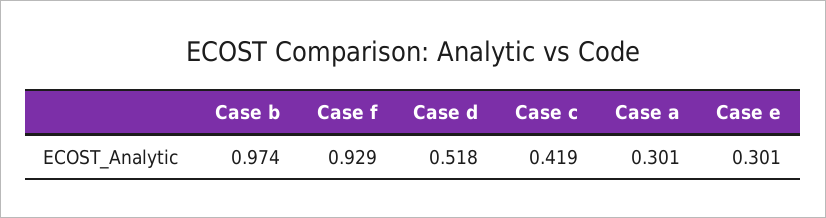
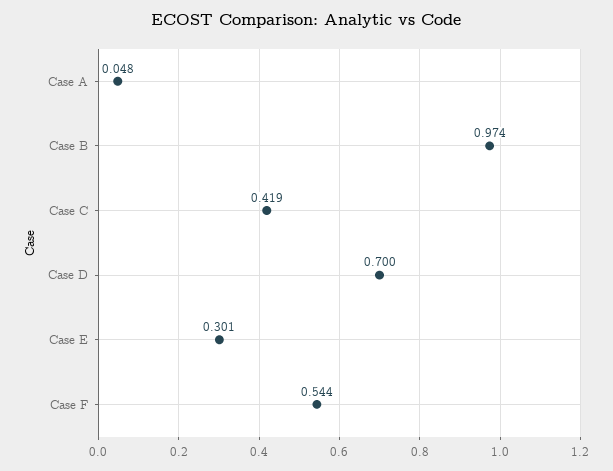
  {
    "Case b": 0.974,
-   "Case f": 0.929,
+   "Case f": 0.544,
-   "Case d": 0.518,
+   "Case d": 0.7,
    "Case c": 0.419,
-   "Case a": 0.301,
+   "Case a": 0.048,
    "Case e": 0.301
  }

